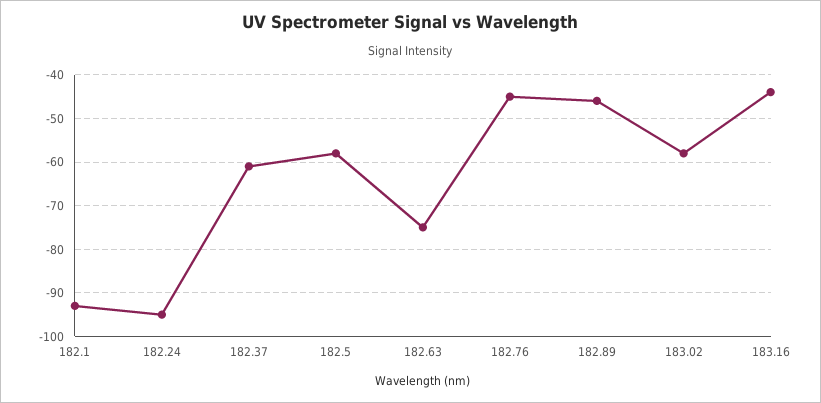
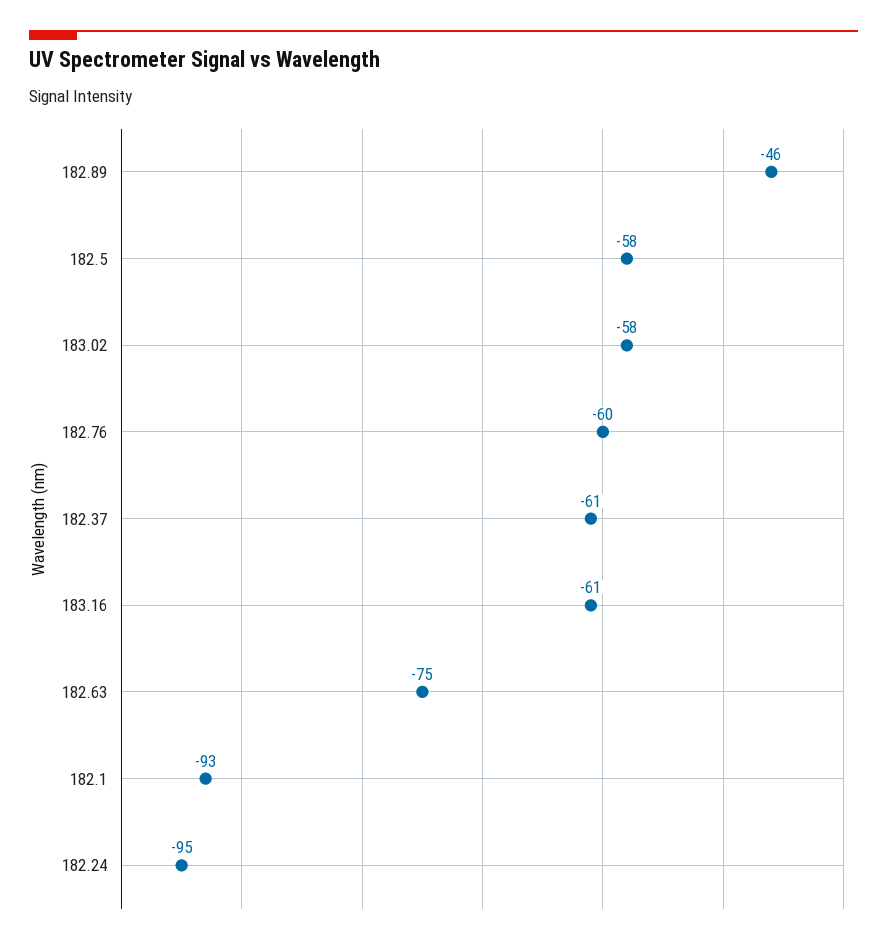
  {
    "182.1": -93,
    "182.24": -95,
    "182.37": -61,
    "182.5": -58,
    "182.63": -75,
-   "182.76": -45,
+   "182.76": -60,
    "182.89": -46,
    "183.02": -58,
-   "183.16": -45
+   "183.16": -61
  }

